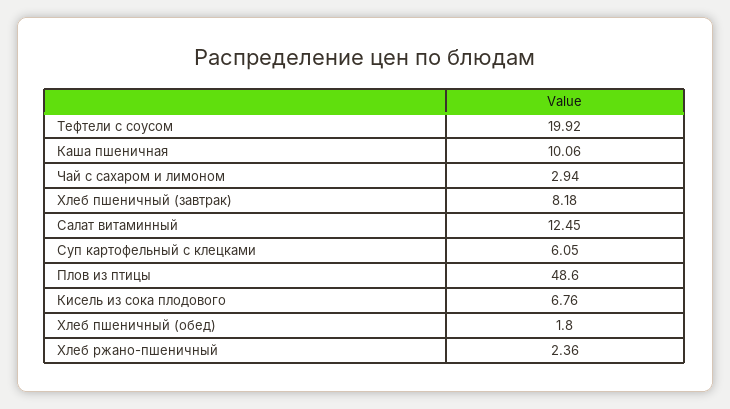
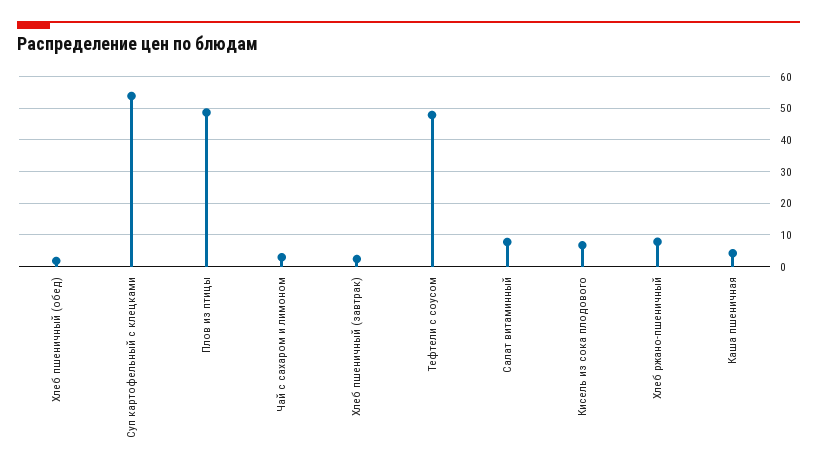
  {
-   "Тефтели с соусом": 19.92,
+   "Тефтели с соусом": 48,
-   "Каша пшеничная": 10.06,
+   "Каша пшеничная": 4,
    "Чай с сахаром и лимоном": 2.94,
-   "Хлеб пшеничный (завтрак)": 8.18,
+   "Хлеб пшеничный (завтрак)": 2,
-   "Салат витаминный": 12.45,
+   "Салат витаминный": 8,
-   "Суп картофельный с клецками": 6.05,
+   "Суп картофельный с клецками": 54,
    "Плов из птицы": 48.6,
    "Кисель из сока плодового": 6.76,
    "Хлеб пшеничный (обед)": 1.8,
-   "Хлеб ржано-пшеничный": 2.36
+   "Хлеб ржано-пшеничный": 8
  }

